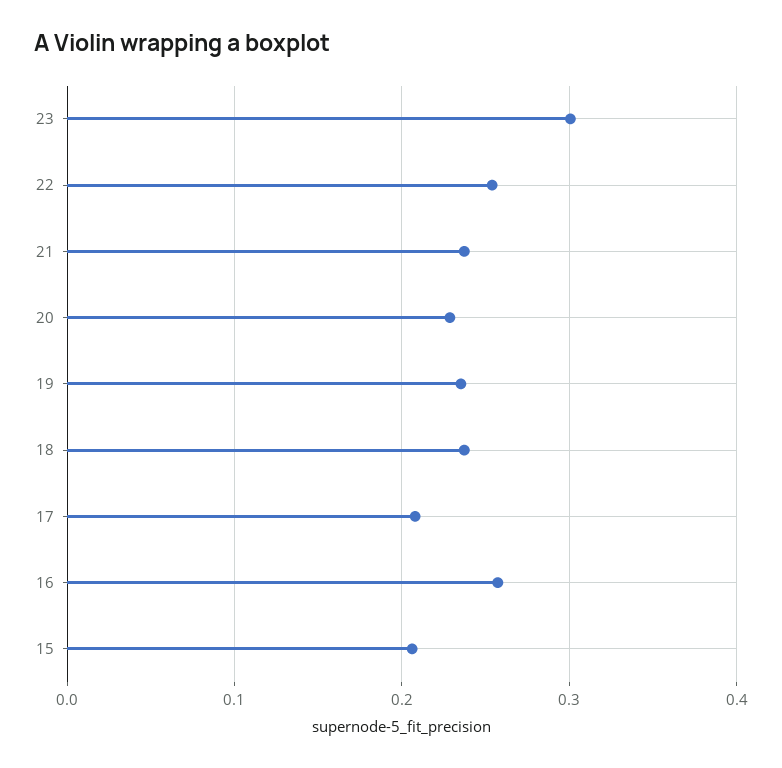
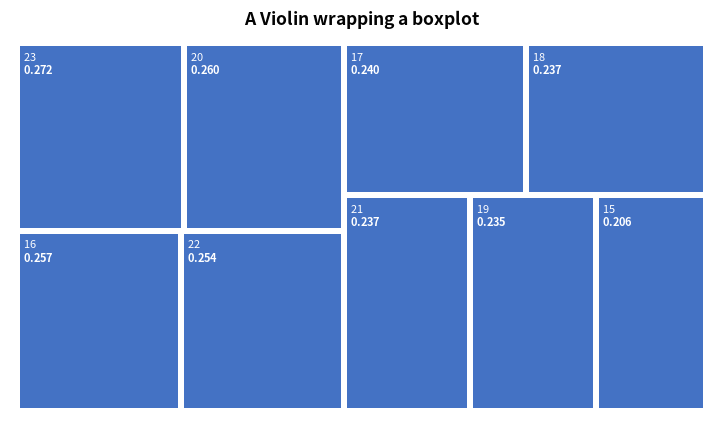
  {
-   "23": 0.3,
+   "23": 0.272,
    "22": 0.254,
    "21": 0.237,
-   "20": 0.23,
+   "20": 0.26,
    "19": 0.235,
    "18": 0.237,
-   "17": 0.21,
+   "17": 0.24,
    "16": 0.257,
    "15": 0.206
  }

